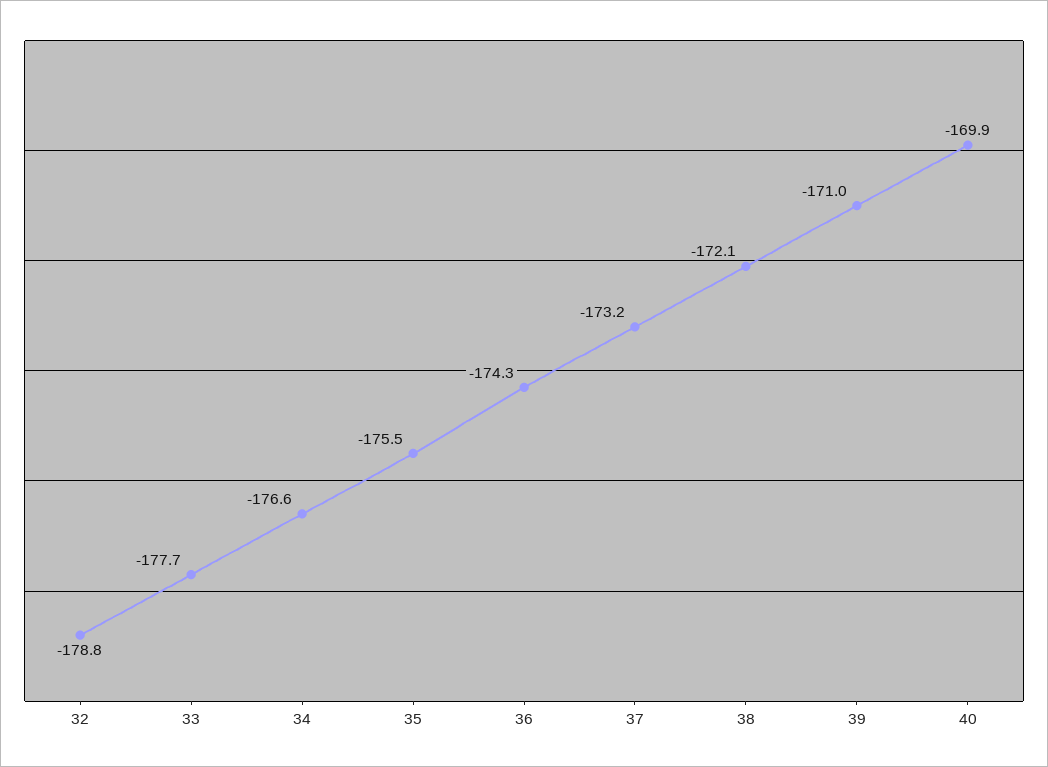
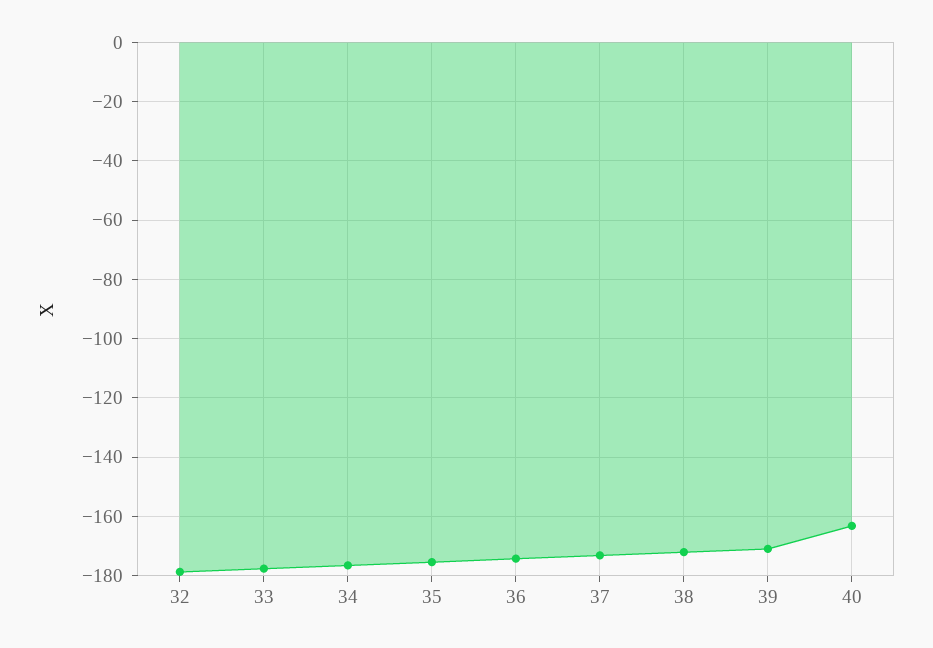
  {
    "32": -178.8,
    "33": -177.7,
    "34": -176.6,
    "35": -175.5,
    "36": -174.3,
    "37": -173.2,
    "38": -172.1,
    "39": -171,
-   "40": -169.9
+   "40": -162.5
  }

